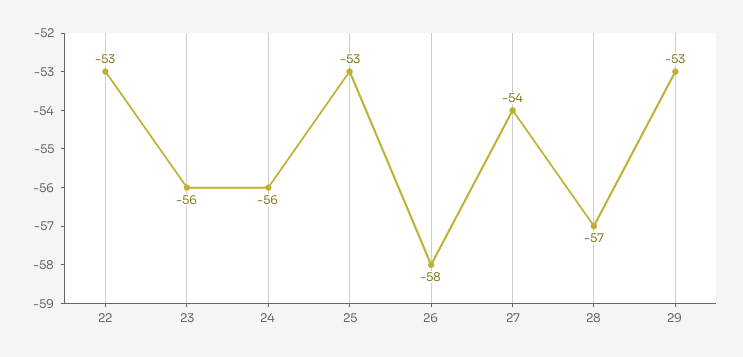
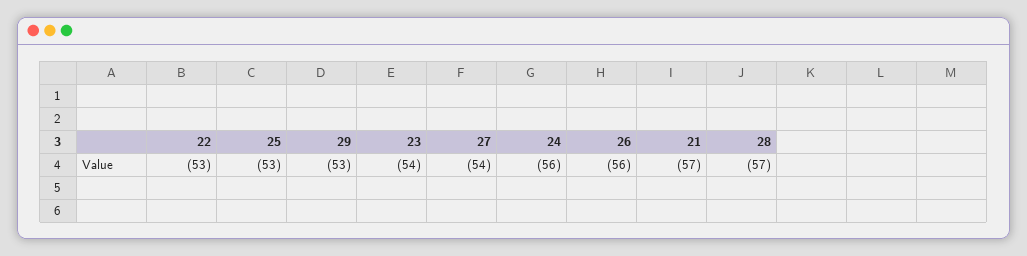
  {
    "22": -53,
-   "23": -56,
+   "23": -54,
    "24": -56,
    "25": -53,
-   "26": -58,
+   "26": -56,
    "27": -54,
    "28": -57,
-   "29": -53
+   "29": -53,
+   "21": -57
  }

